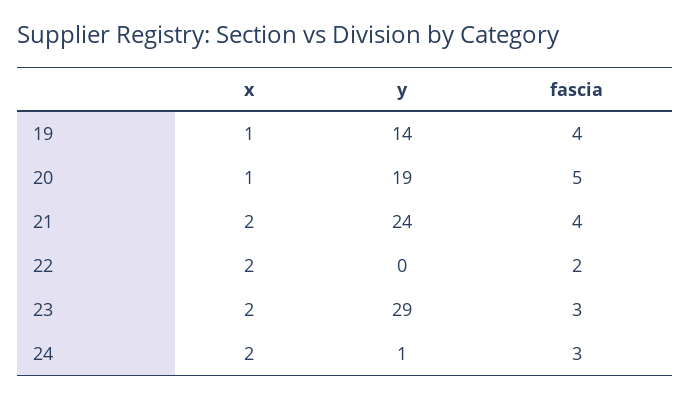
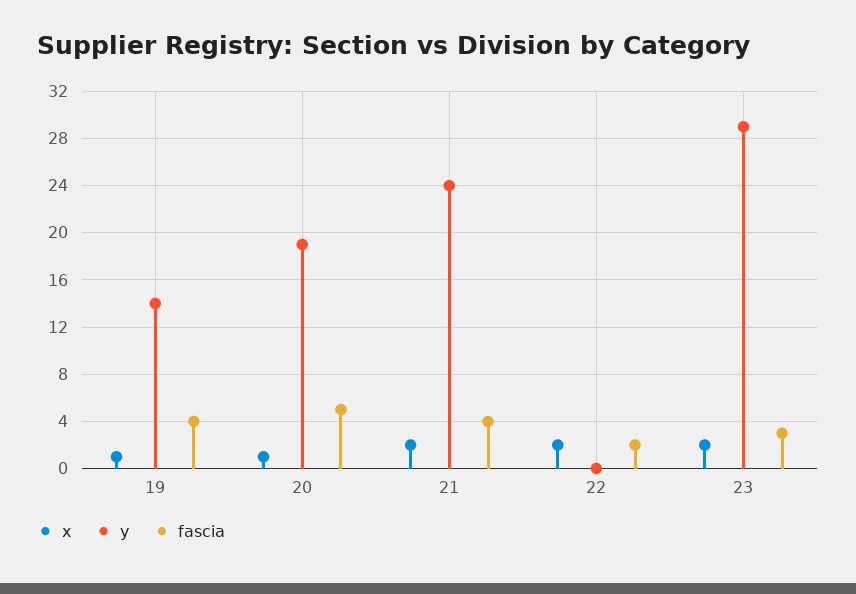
  {
    "x": {
      "19": 1,
      "20": 1,
      "21": 2,
      "22": 2,
-     "23": 2,
+     "23": 2
-     "24": 2
    },
    "y": {
      "19": 14,
      "20": 19,
      "21": 24,
      "22": 0,
-     "23": 29,
+     "23": 29
-     "24": 1
    },
    "fascia": {
      "19": 4,
      "20": 5,
      "21": 4,
      "22": 2,
-     "23": 3,
+     "23": 3
-     "24": 3
    }
  }

